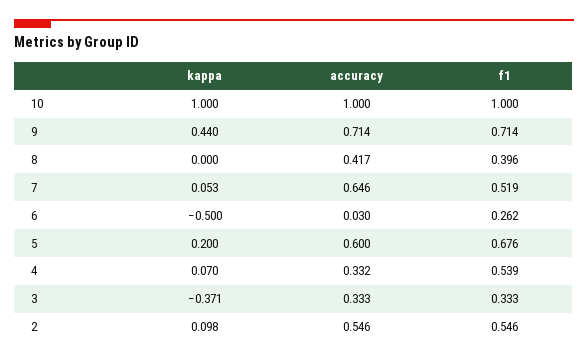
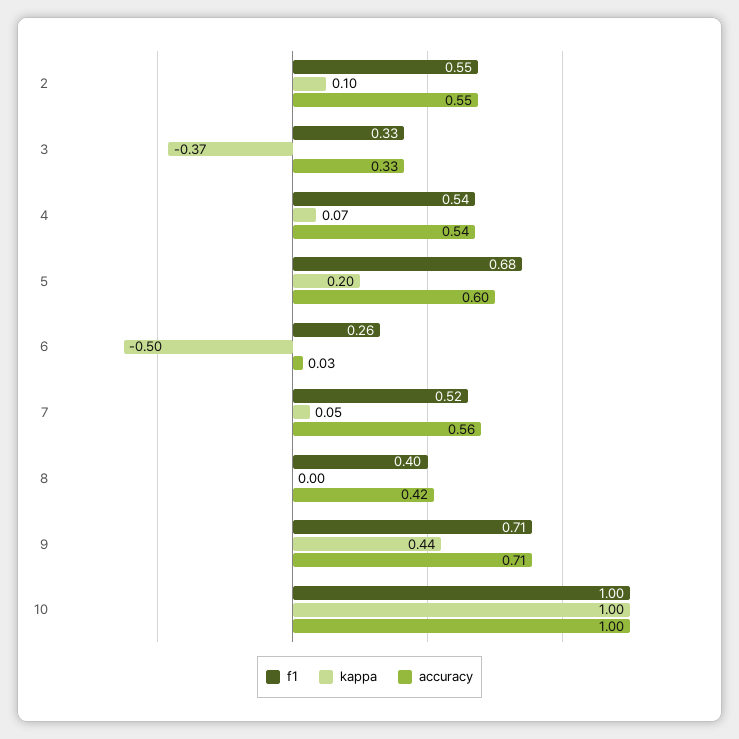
  {
    "kappa": {
      "10": 1,
      "9": 0.44,
      "8": 0,
      "7": 0.053,
      "6": -0.5,
      "5": 0.2,
      "4": 0.07,
      "3": -0.371,
      "2": 0.098
    },
    "accuracy": {
      "10": 1,
      "9": 0.714,
      "8": 0.417,
-     "7": 0.646,
+     "7": 0.56,
      "6": 0.03,
      "5": 0.6,
-     "4": 0.332,
+     "4": 0.54,
      "3": 0.333,
      "2": 0.546
    },
    "f1": {
      "10": 1,
      "9": 0.714,
      "8": 0.396,
      "7": 0.519,
      "6": 0.262,
      "5": 0.676,
      "4": 0.539,
      "3": 0.333,
      "2": 0.546
    }
  }

